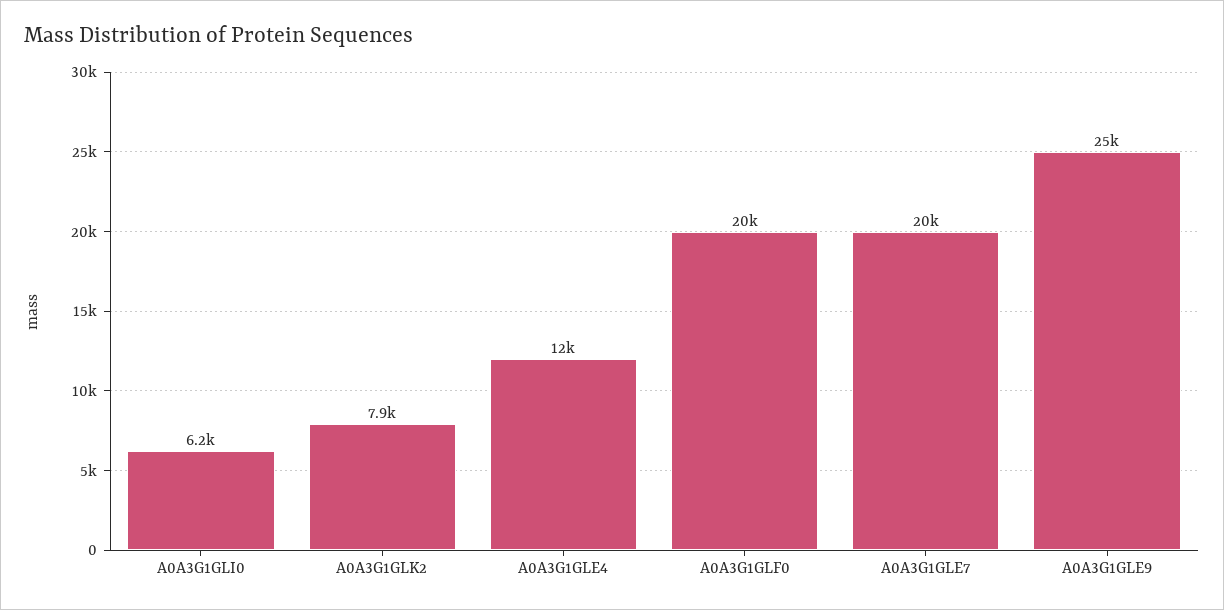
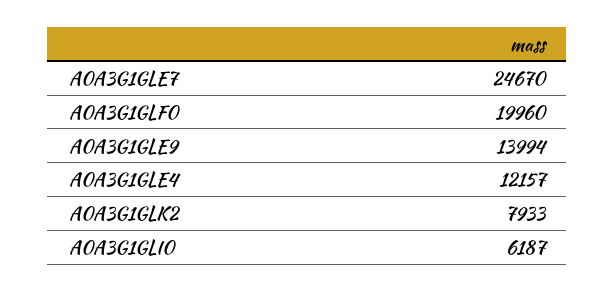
  {
    "A0A3G1GLI0": 6187,
    "A0A3G1GLK2": 7933,
    "A0A3G1GLE4": 12157,
    "A0A3G1GLF0": 19960,
-   "A0A3G1GLE7": 20000,
+   "A0A3G1GLE7": 24670,
-   "A0A3G1GLE9": 25000
+   "A0A3G1GLE9": 13994
  }

